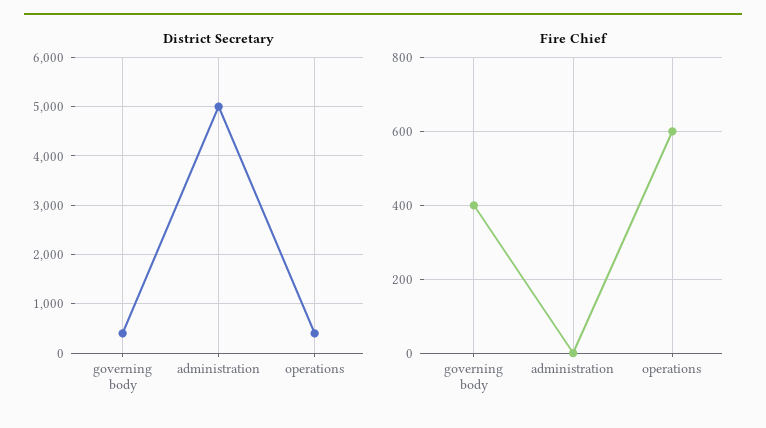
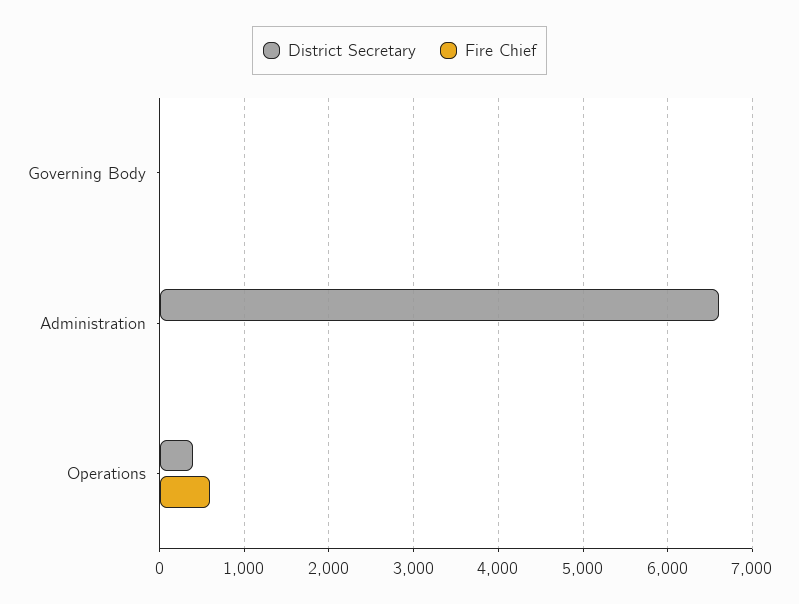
  {
    "District Secretary": {
-     "governing body": 400,
+     "governing body": 0,
-     "administration": 5000,
+     "administration": 6600,
      "operations": 400
    },
    "Fire Chief": {
-     "governing body": 400,
+     "governing body": 0,
      "administration": 0,
      "operations": 600
    }
  }

